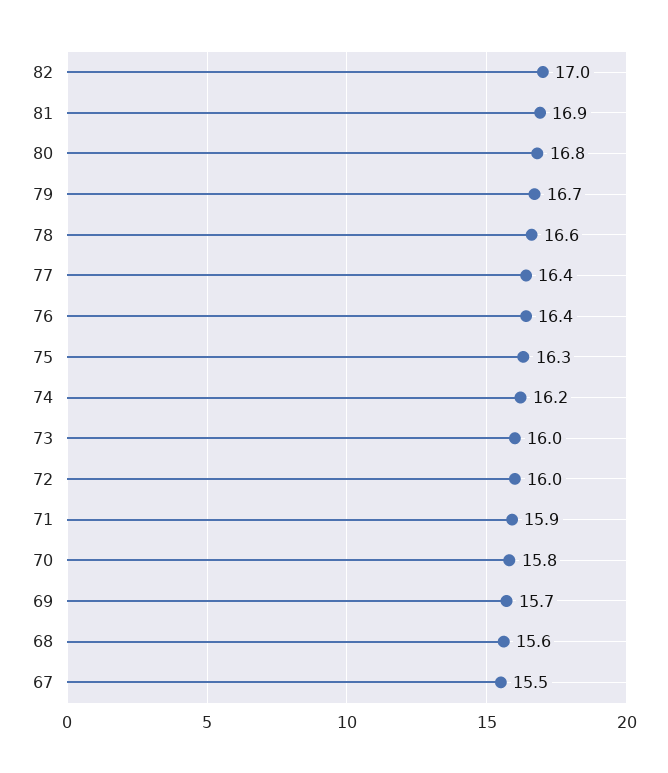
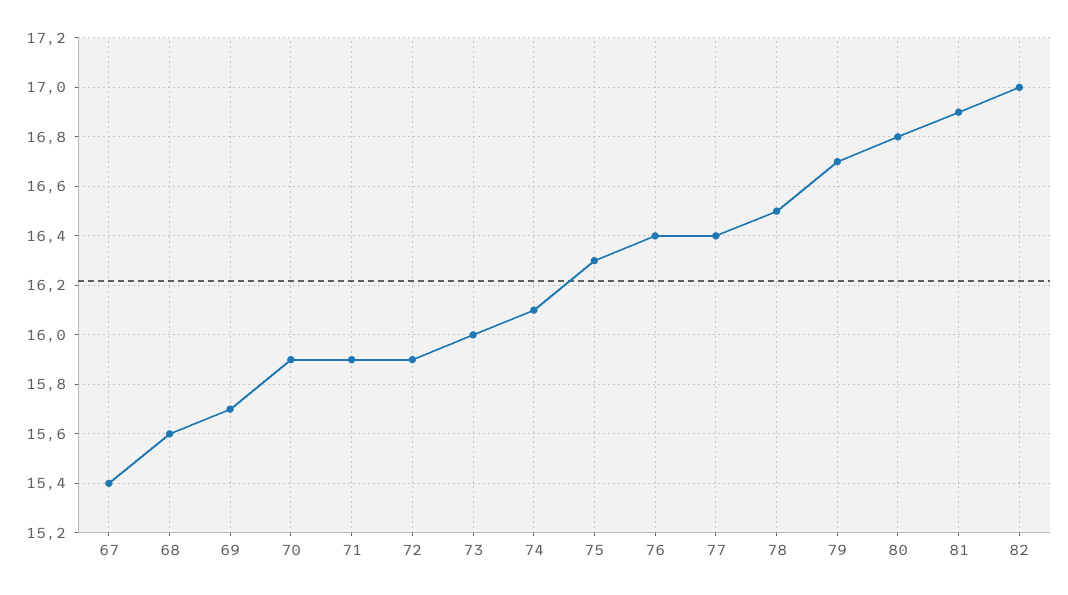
  {
    "82": 17,
    "81": 16.9,
    "80": 16.8,
    "79": 16.7,
-   "78": 16.6,
+   "78": 16.5,
    "77": 16.4,
    "76": 16.4,
    "75": 16.3,
-   "74": 16.2,
+   "74": 16.1,
    "73": 16,
-   "72": 16,
+   "72": 15.9,
    "71": 15.9,
-   "70": 15.8,
+   "70": 15.9,
    "69": 15.7,
    "68": 15.6,
-   "67": 15.5
+   "67": 15.4
  }

